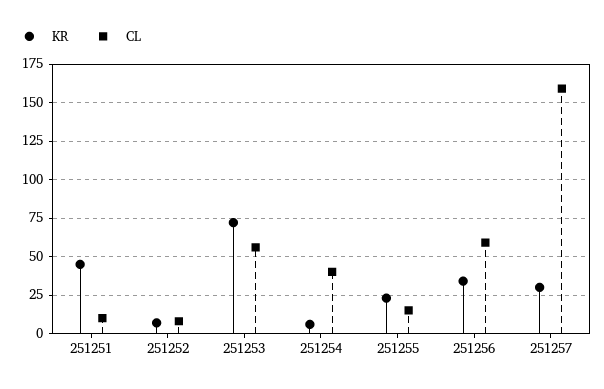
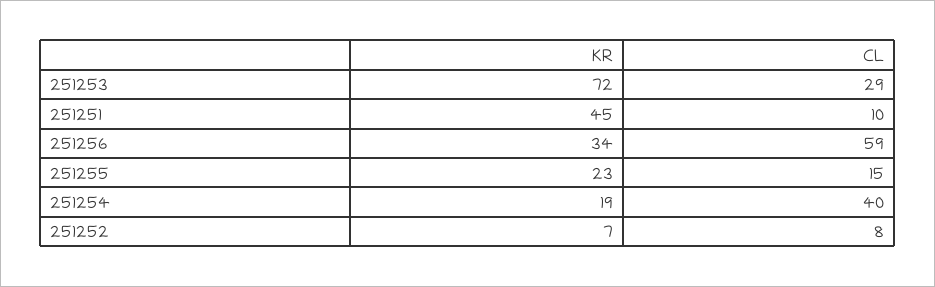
  {
    "KR": {
      "251251": 45,
      "251252": 7,
      "251253": 72,
-     "251254": 5,
+     "251254": 19,
      "251255": 23,
-     "251256": 34,
+     "251256": 34
-     "251257": 30
    },
    "CL": {
      "251251": 10,
      "251252": 8,
-     "251253": 55,
+     "251253": 29,
      "251254": 40,
      "251255": 15,
-     "251256": 59,
+     "251256": 59
-     "251257": 160
    }
  }

